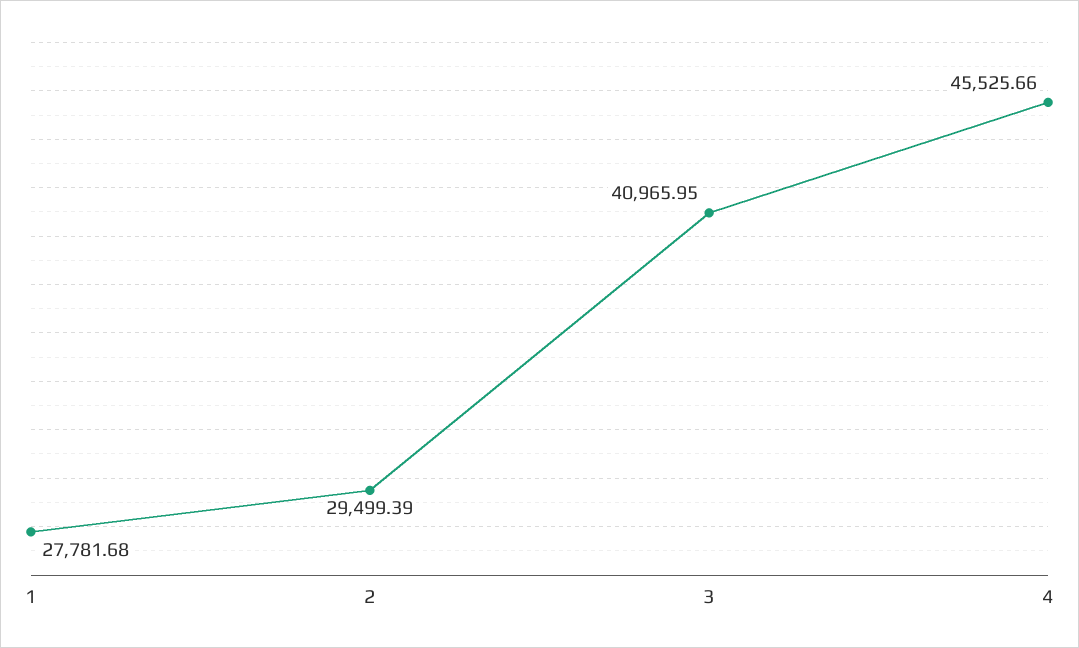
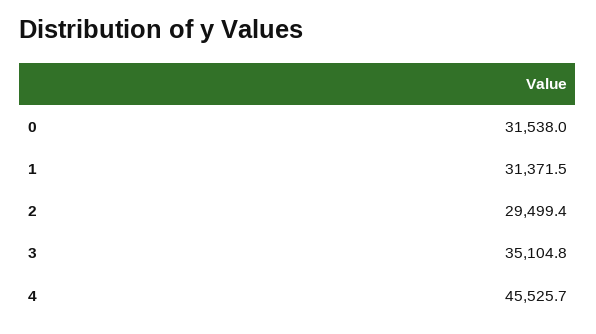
  {
-   "1": 27781.68,
+   "1": 31371.5,
    "2": 29499.39,
-   "3": 40965.95,
+   "3": 35104.8,
-   "4": 45525.66
+   "4": 45525.66,
+   "0": 31538
  }

